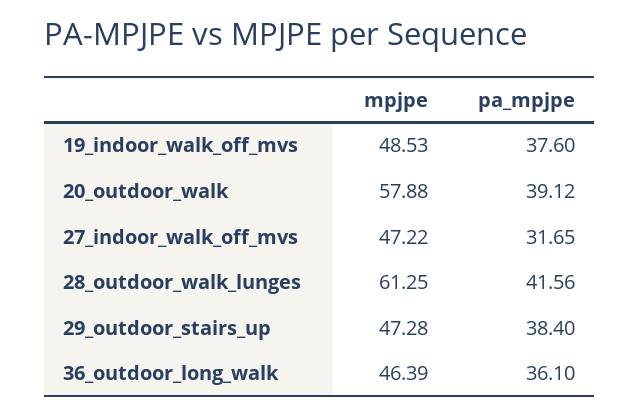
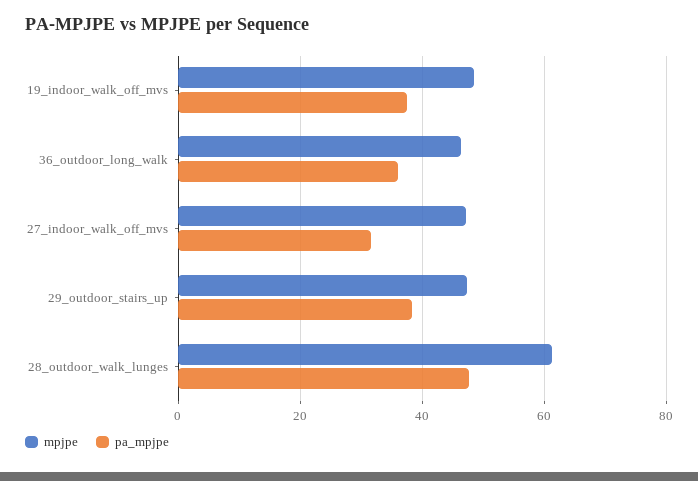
  {
    "mpjpe": {
      "19_indoor_walk_off_mvs": 48.53,
-     "20_outdoor_walk": 57.88,
      "27_indoor_walk_off_mvs": 47.22,
      "28_outdoor_walk_lunges": 61.25,
      "29_outdoor_stairs_up": 47.28,
      "36_outdoor_long_walk": 46.39
    },
    "pa_mpjpe": {
      "19_indoor_walk_off_mvs": 37.6,
-     "20_outdoor_walk": 39.12,
      "27_indoor_walk_off_mvs": 31.65,
-     "28_outdoor_walk_lunges": 41.56,
+     "28_outdoor_walk_lunges": 48,
      "29_outdoor_stairs_up": 38.4,
      "36_outdoor_long_walk": 36.1
    }
  }

